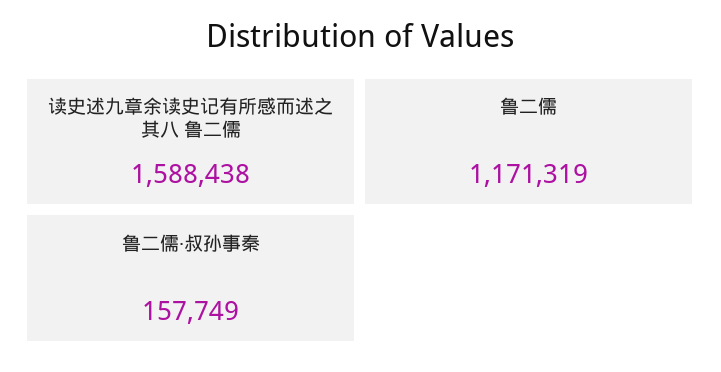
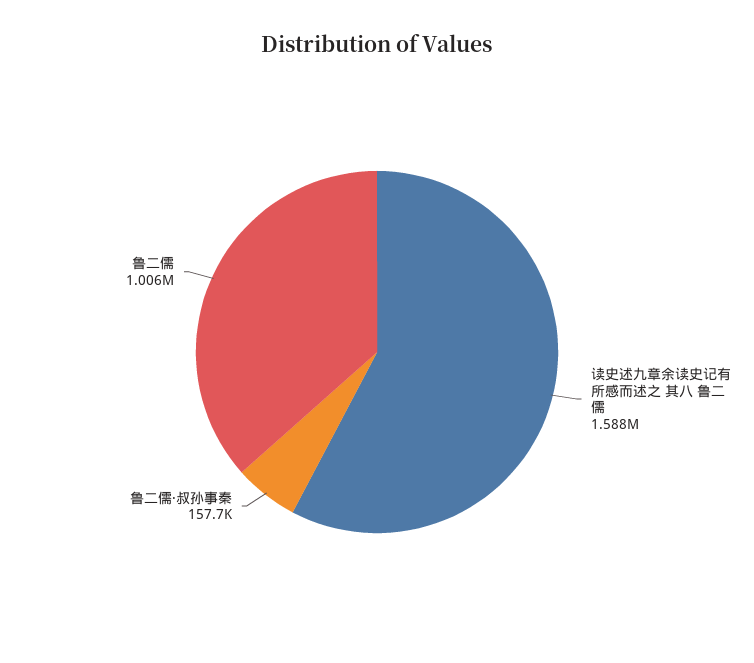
  {
    "读史述九章余读史记有所感而述之 其八 鲁二儒": 1588438,
-   "鲁二儒": 1171319,
+   "鲁二儒": 1006000,
    "鲁二儒·叔孙事秦": 157749
  }

